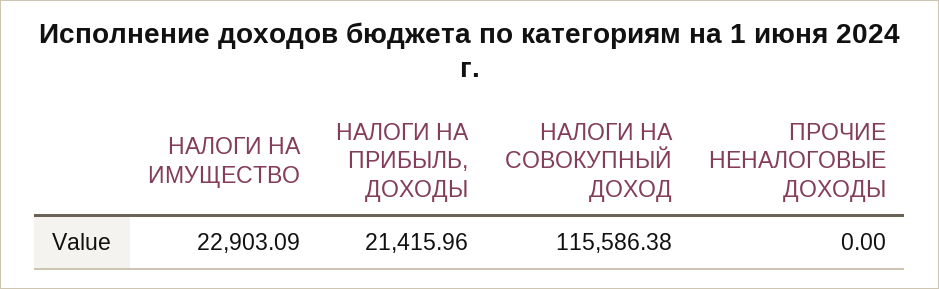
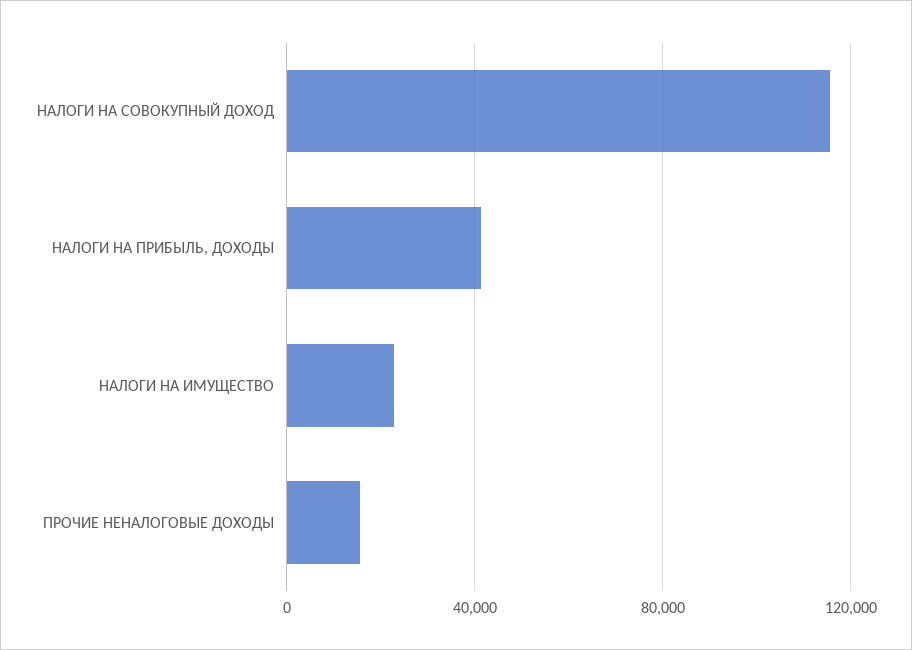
  {
    "НАЛОГИ НА ИМУЩЕСТВО": 22903.09,
-   "НАЛОГИ НА ПРИБЫЛЬ, ДОХОДЫ": 21415.96,
+   "НАЛОГИ НА ПРИБЫЛЬ, ДОХОДЫ": 40000,
    "НАЛОГИ НА СОВОКУПНЫЙ ДОХОД": 115586.38,
-   "ПРОЧИЕ НЕНАЛОГОВЫЕ ДОХОДЫ": 0
+   "ПРОЧИЕ НЕНАЛОГОВЫЕ ДОХОДЫ": 15000
  }

